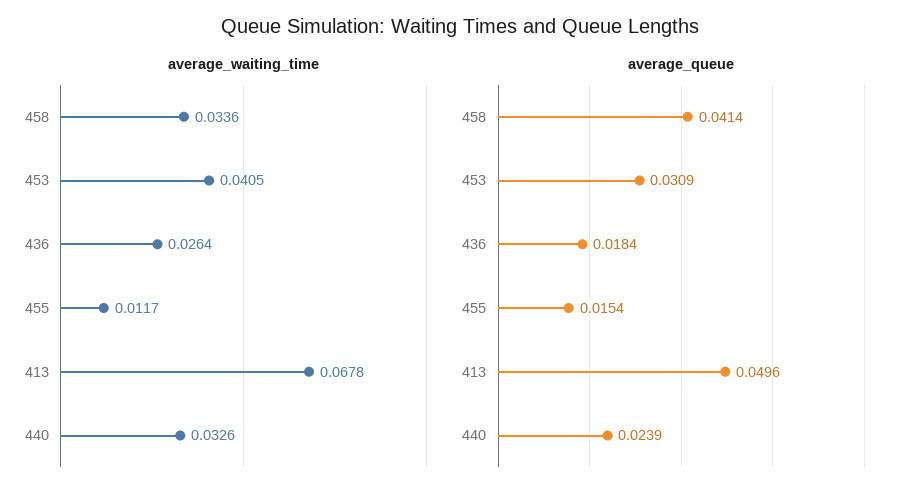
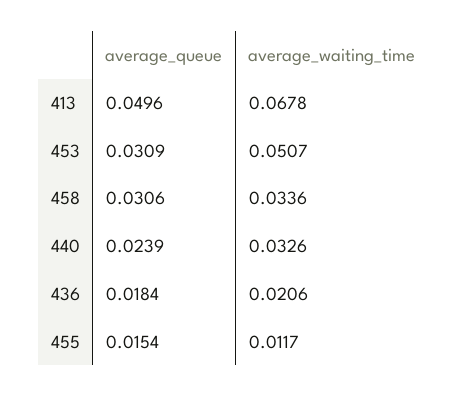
  {
    "average_waiting_time": {
      "458": 0.0336,
-     "453": 0.0405,
+     "453": 0.0507,
-     "436": 0.0264,
+     "436": 0.0206,
      "455": 0.0117,
      "413": 0.0678,
      "440": 0.0326
    },
    "average_queue": {
-     "458": 0.0414,
+     "458": 0.0306,
      "453": 0.0309,
      "436": 0.0184,
      "455": 0.0154,
      "413": 0.0496,
      "440": 0.0239
    }
  }

